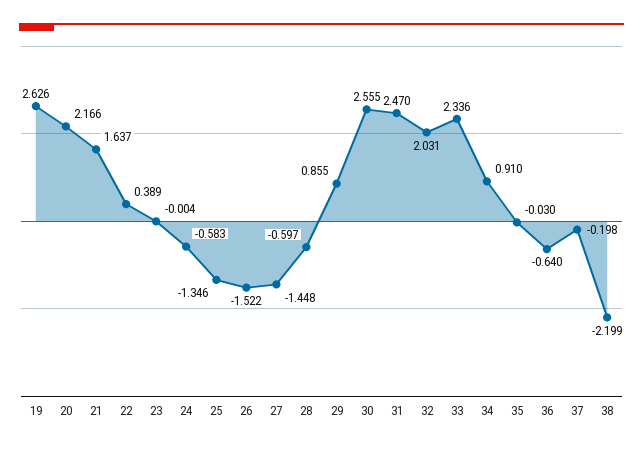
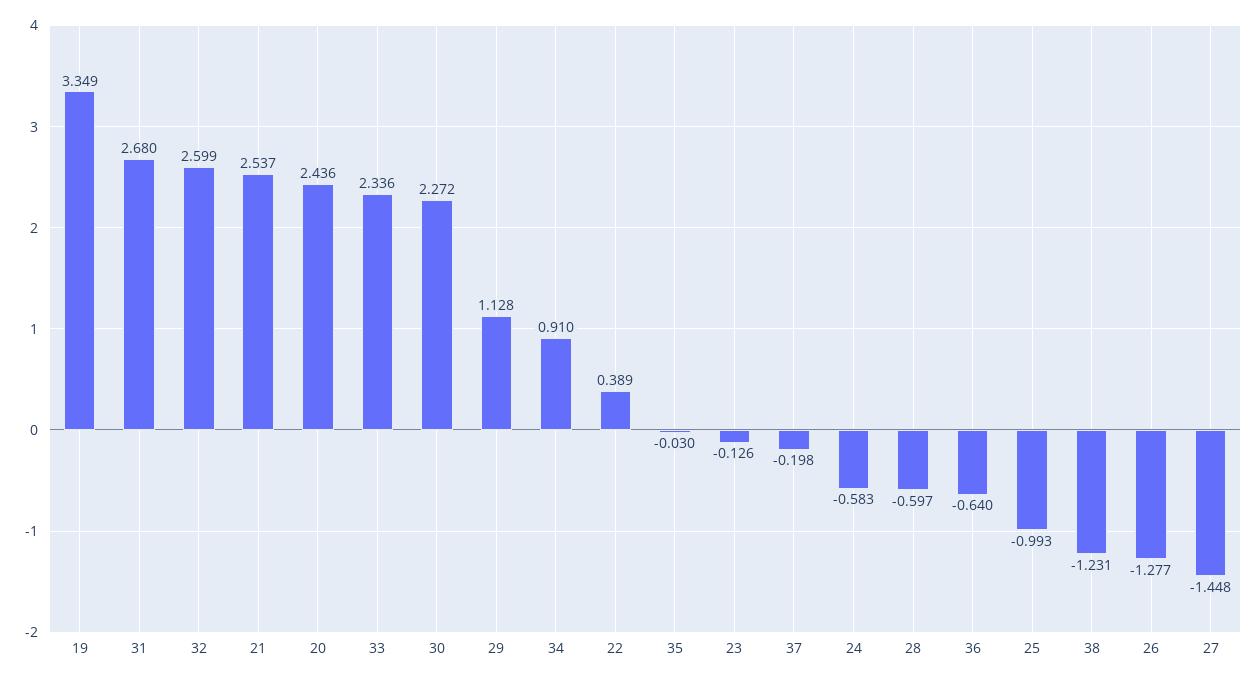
  {
-   "19": 2.626,
+   "19": 3.349,
-   "20": 2.166,
+   "20": 2.436,
-   "21": 1.637,
+   "21": 2.537,
    "22": 0.389,
-   "23": -0.004,
+   "23": -0.126,
    "24": -0.583,
-   "25": -1.346,
+   "25": -0.993,
-   "26": -1.522,
+   "26": -1.277,
    "27": -1.448,
    "28": -0.597,
-   "29": 0.855,
+   "29": 1.128,
-   "30": 2.555,
+   "30": 2.272,
-   "31": 2.47,
+   "31": 2.68,
-   "32": 2.031,
+   "32": 2.599,
    "33": 2.336,
    "34": 0.91,
    "35": -0.03,
    "36": -0.64,
    "37": -0.198,
-   "38": -2.199
+   "38": -1.231
  }

